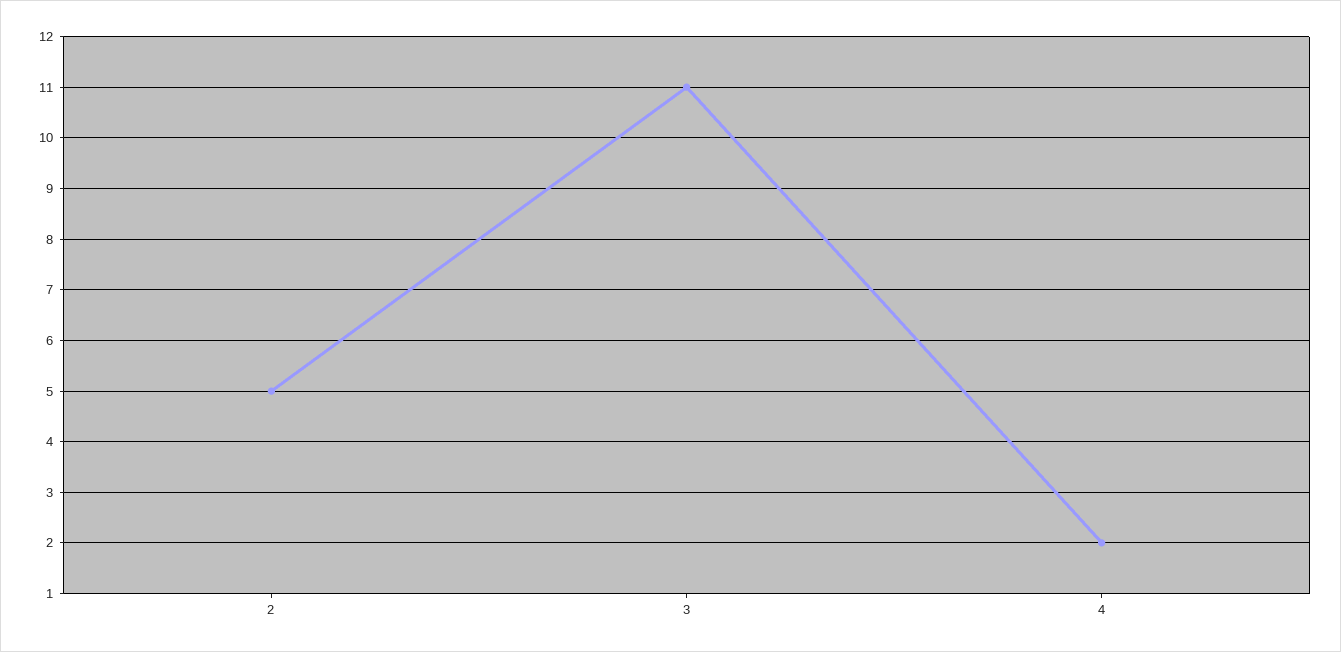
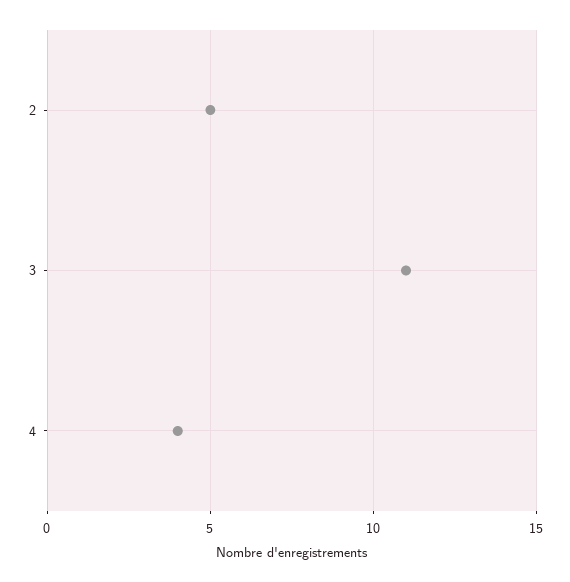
  {
    "2": 5,
    "3": 11,
-   "4": 2
+   "4": 4
  }

